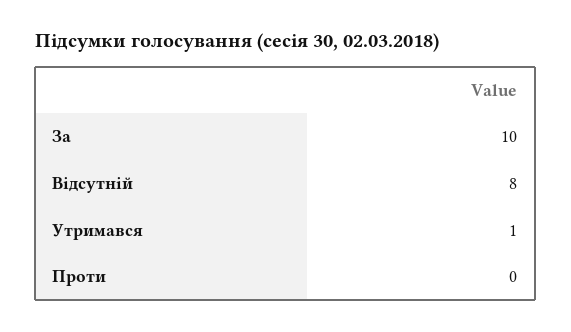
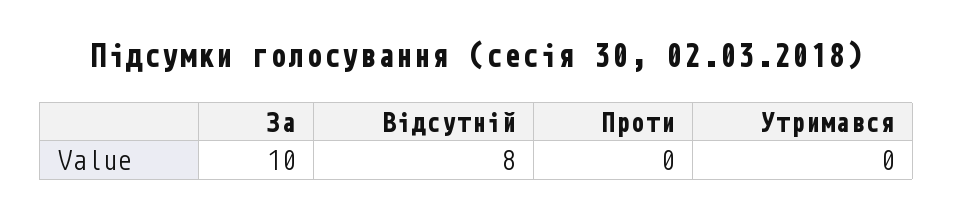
  {
    "За": 10,
    "Відсутній": 8,
-   "Утримався": 1,
+   "Утримався": 0,
    "Проти": 0
  }

